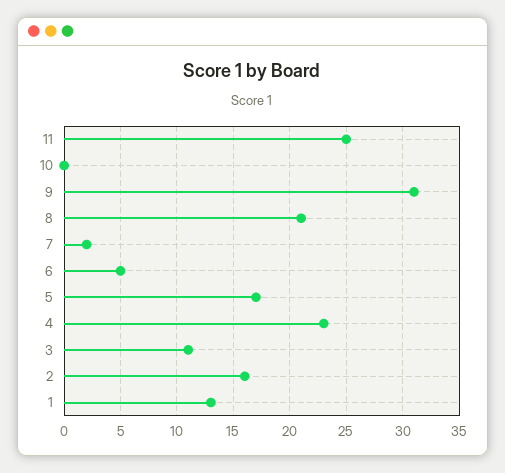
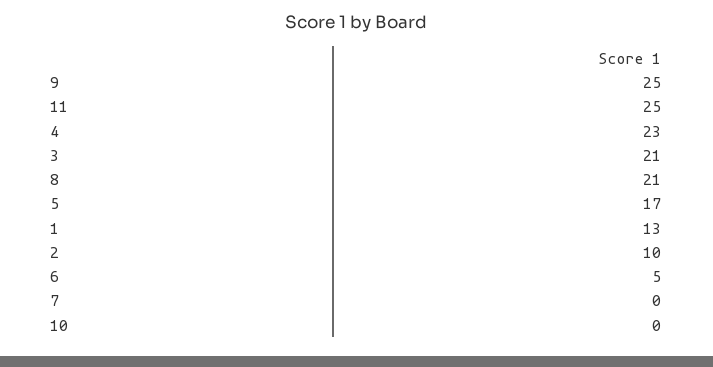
  {
    "11": 25,
    "10": 0,
-   "9": 31,
+   "9": 25,
    "8": 21,
-   "7": 2,
+   "7": 0,
    "6": 5,
    "5": 17,
    "4": 23,
-   "3": 11,
+   "3": 21,
-   "2": 16,
+   "2": 10,
    "1": 13
  }

